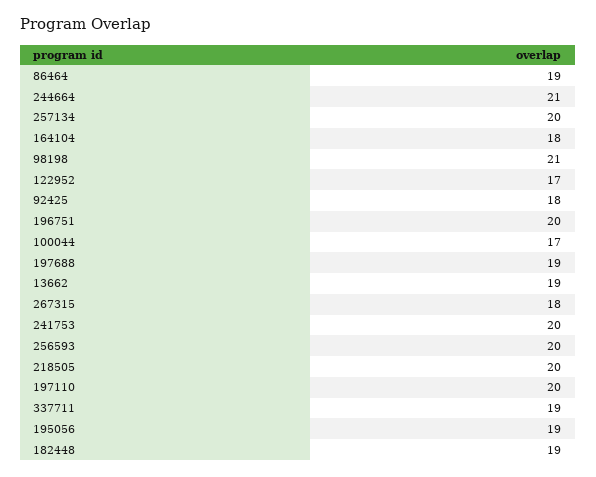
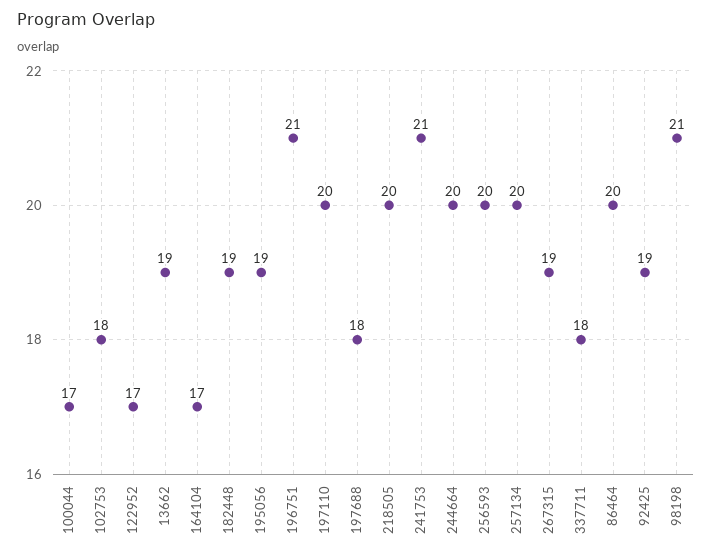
  {
-   "86464": 19,
+   "86464": 20,
-   "244664": 21,
+   "244664": 20,
    "257134": 20,
-   "164104": 18,
+   "164104": 17,
    "98198": 21,
    "122952": 17,
-   "92425": 18,
+   "92425": 19,
-   "196751": 20,
+   "196751": 21,
    "100044": 17,
-   "197688": 19,
+   "197688": 18,
    "13662": 19,
-   "267315": 18,
+   "267315": 19,
-   "241753": 20,
+   "241753": 21,
    "256593": 20,
    "218505": 20,
    "197110": 20,
-   "337711": 19,
+   "337711": 18,
    "195056": 19,
-   "182448": 19
+   "182448": 19,
+   "102753": 18
  }

